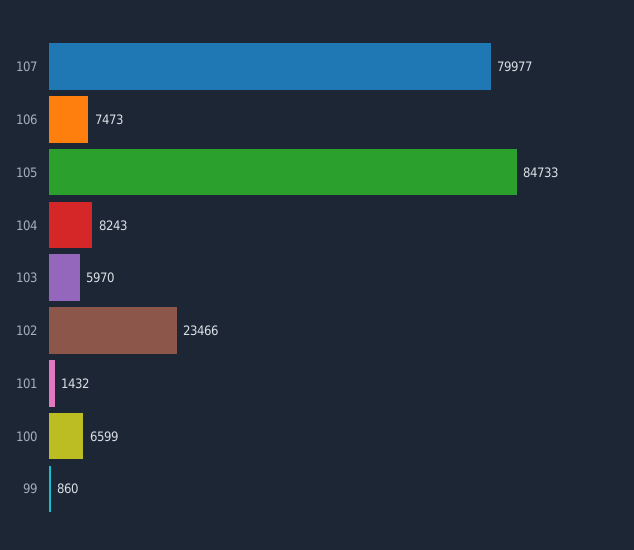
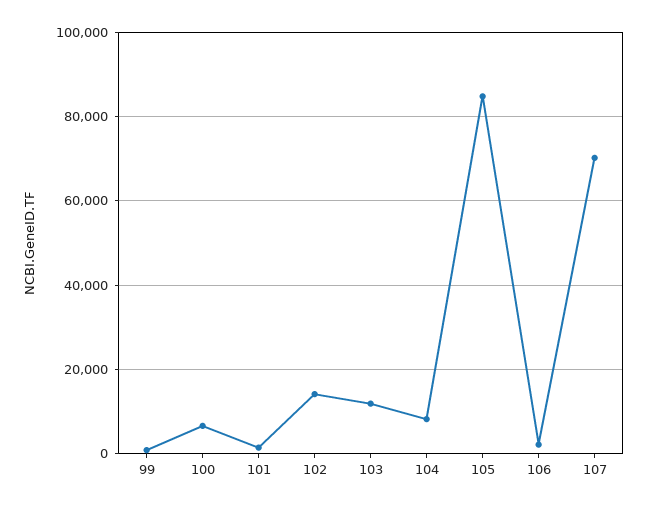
  {
-   "107": 79977,
+   "107": 70000,
-   "106": 7473,
+   "106": 2000,
    "105": 84733,
    "104": 8243,
-   "103": 5970,
+   "103": 12000,
-   "102": 23466,
+   "102": 14000,
    "101": 1432,
    "100": 6599,
    "99": 860
  }

